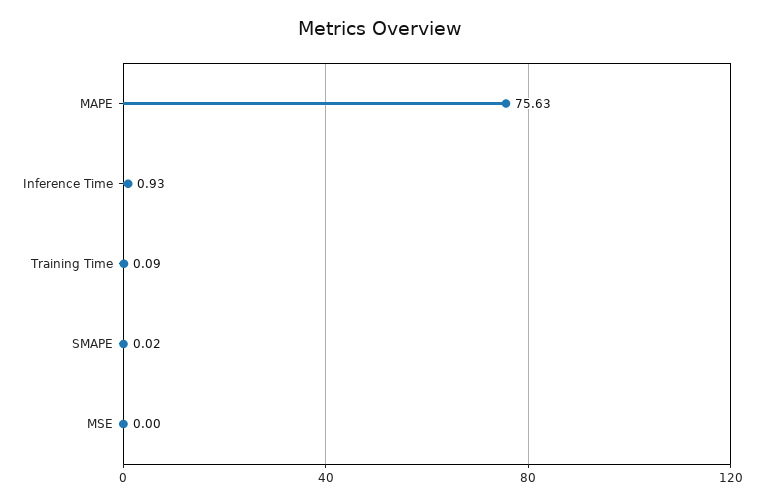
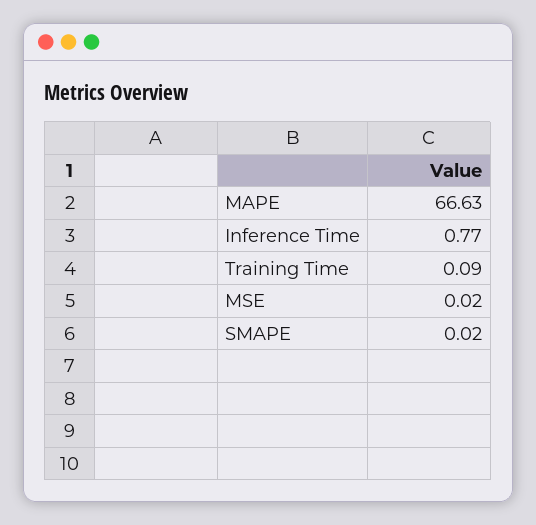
  {
-   "MAPE": 75.63,
+   "MAPE": 66.63,
-   "Inference Time": 0.93,
+   "Inference Time": 0.77,
    "Training Time": 0.09,
    "SMAPE": 0.02,
-   "MSE": 0
+   "MSE": 0.02
  }

